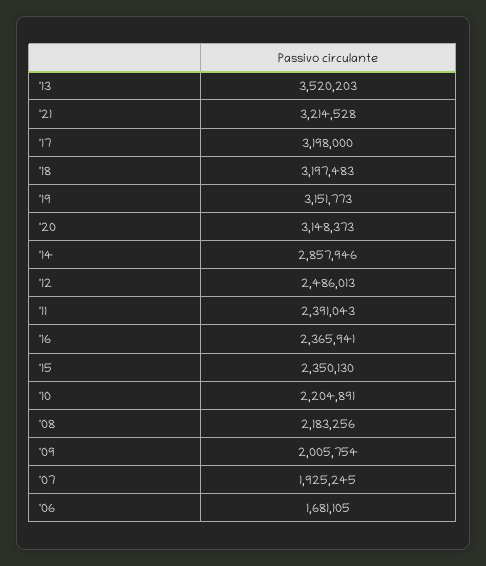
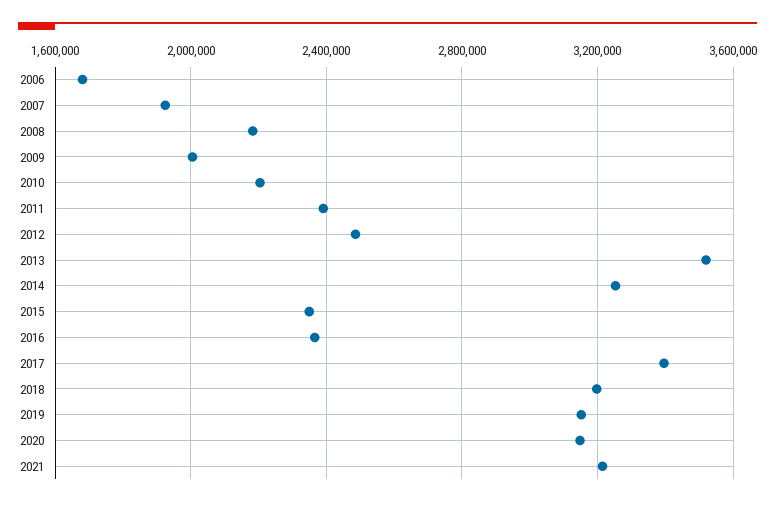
  {
    "'13": 3520203,
    "'21": 3214528,
-   "'17": 3198000,
+   "'17": 3400000,
    "'18": 3197483,
    "'19": 3151773,
    "'20": 3148373,
-   "'14": 2857946,
+   "'14": 3250000,
    "'12": 2486013,
    "'11": 2391043,
    "'16": 2365941,
    "'15": 2350130,
    "'10": 2204891,
    "'08": 2183256,
    "'09": 2005754,
    "'07": 1925245,
    "'06": 1681105
  }

